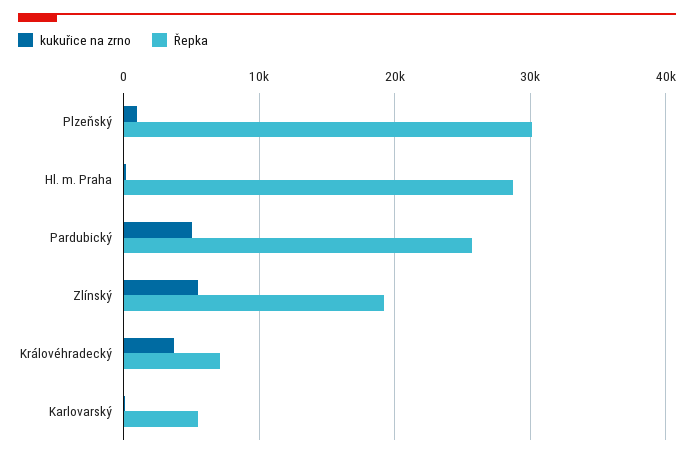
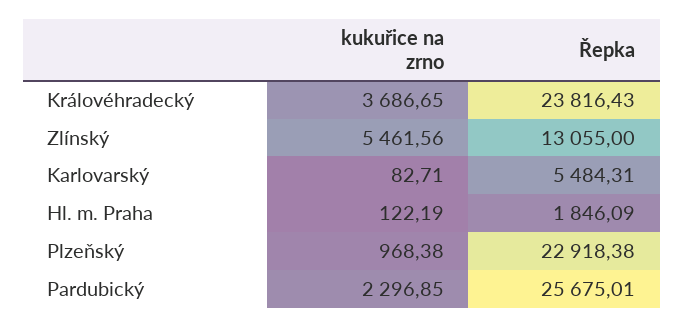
  {
    "kukuřice na zrno": {
      "Plzeňský": 968.38,
      "Hl. m. Praha": 122.19,
-     "Pardubický": 5000,
+     "Pardubický": 2296.85,
      "Zlínský": 5461.56,
      "Královéhradecký": 3686.65,
      "Karlovarský": 82.71
    },
    "Řepka": {
-     "Plzeňský": 30000,
+     "Plzeňský": 22918.38,
-     "Hl. m. Praha": 29000,
+     "Hl. m. Praha": 1846.09,
      "Pardubický": 25675.01,
-     "Zlínský": 19000,
+     "Zlínský": 13055,
-     "Královéhradecký": 7000,
+     "Královéhradecký": 23816.43,
      "Karlovarský": 5484.31
    }
  }

